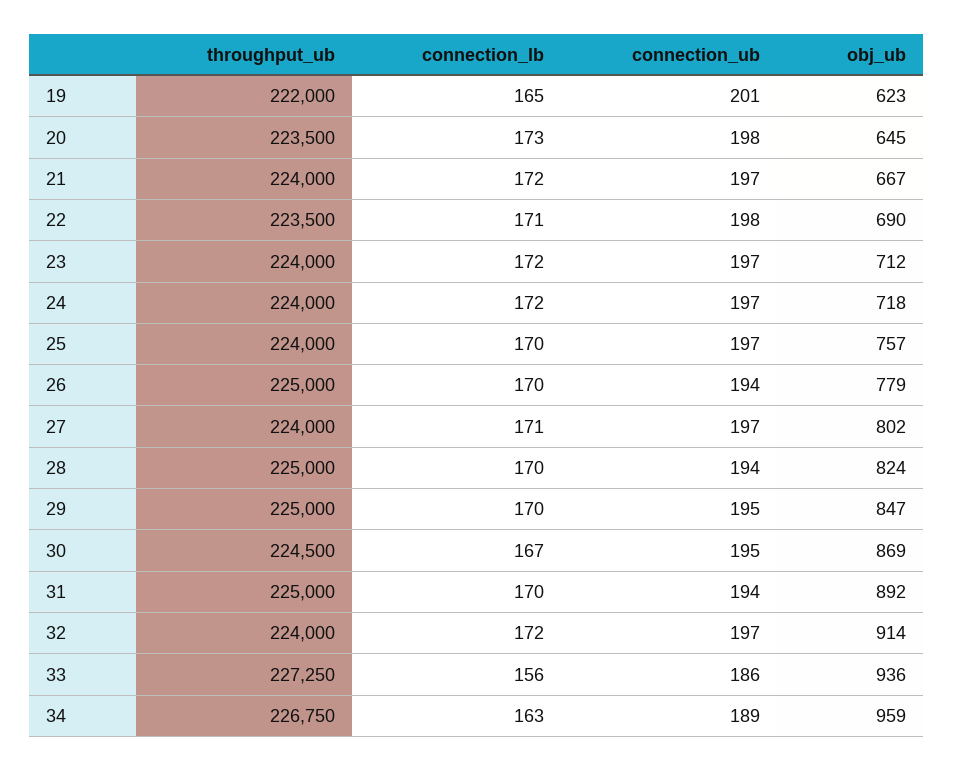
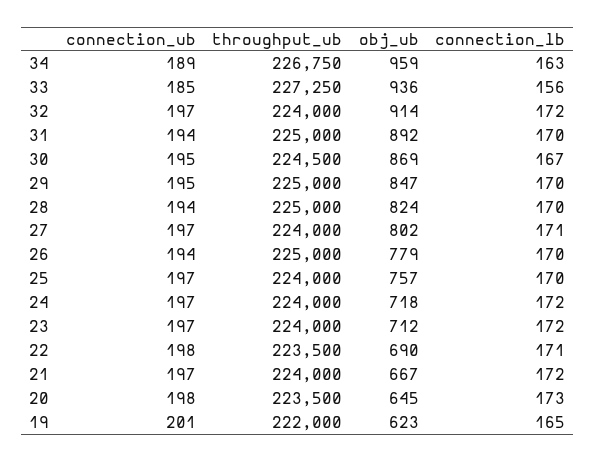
  {
    "throughput_ub": {
      "19": 222000,
      "20": 223500,
      "21": 224000,
      "22": 223500,
      "23": 224000,
      "24": 224000,
      "25": 224000,
      "26": 225000,
      "27": 224000,
      "28": 225000,
      "29": 225000,
      "30": 224500,
      "31": 225000,
      "32": 224000,
      "33": 227250,
      "34": 226750
    },
    "connection_lb": {
      "19": 165,
      "20": 173,
      "21": 172,
      "22": 171,
      "23": 172,
      "24": 172,
      "25": 170,
      "26": 170,
      "27": 171,
      "28": 170,
      "29": 170,
      "30": 167,
      "31": 170,
      "32": 172,
      "33": 156,
      "34": 163
    },
    "connection_ub": {
      "19": 201,
      "20": 198,
      "21": 197,
      "22": 198,
      "23": 197,
      "24": 197,
      "25": 197,
      "26": 194,
      "27": 197,
      "28": 194,
      "29": 195,
      "30": 195,
      "31": 194,
      "32": 197,
-     "33": 186,
+     "33": 185,
      "34": 189
    },
    "obj_ub": {
      "19": 623,
      "20": 645,
      "21": 667,
      "22": 690,
      "23": 712,
      "24": 718,
      "25": 757,
      "26": 779,
      "27": 802,
      "28": 824,
      "29": 847,
      "30": 869,
      "31": 892,
      "32": 914,
      "33": 936,
      "34": 959
    }
  }

